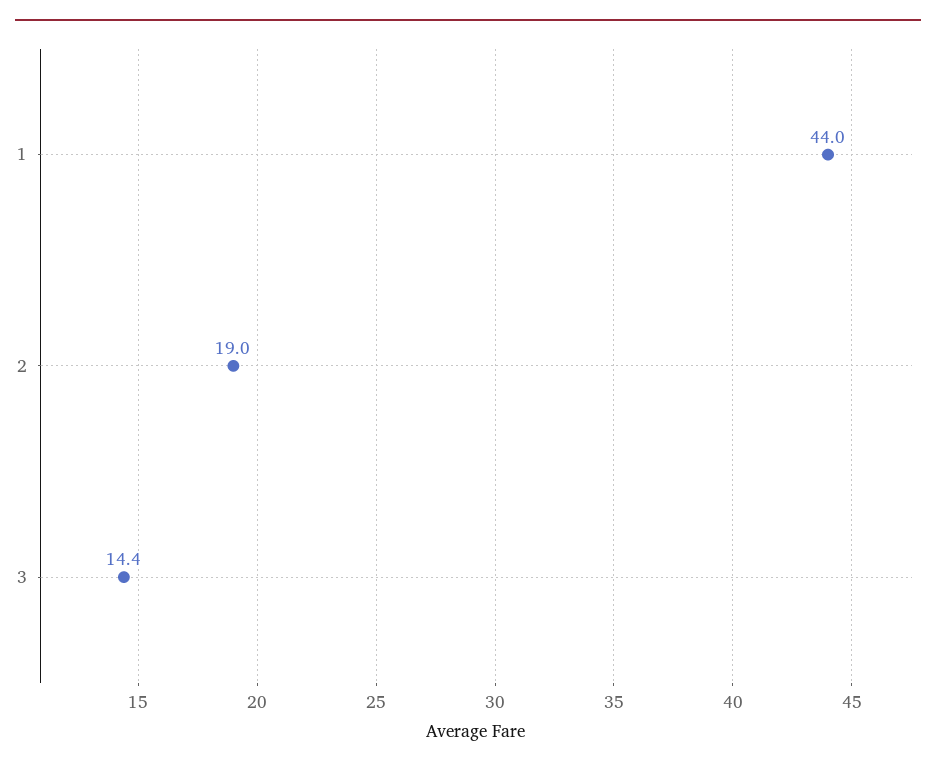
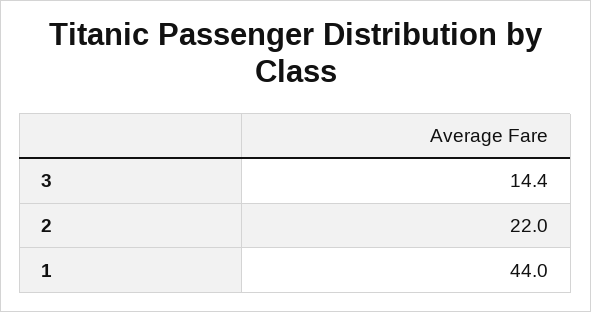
  {
    "1": 44,
-   "2": 19,
+   "2": 22,
    "3": 14.4
  }

